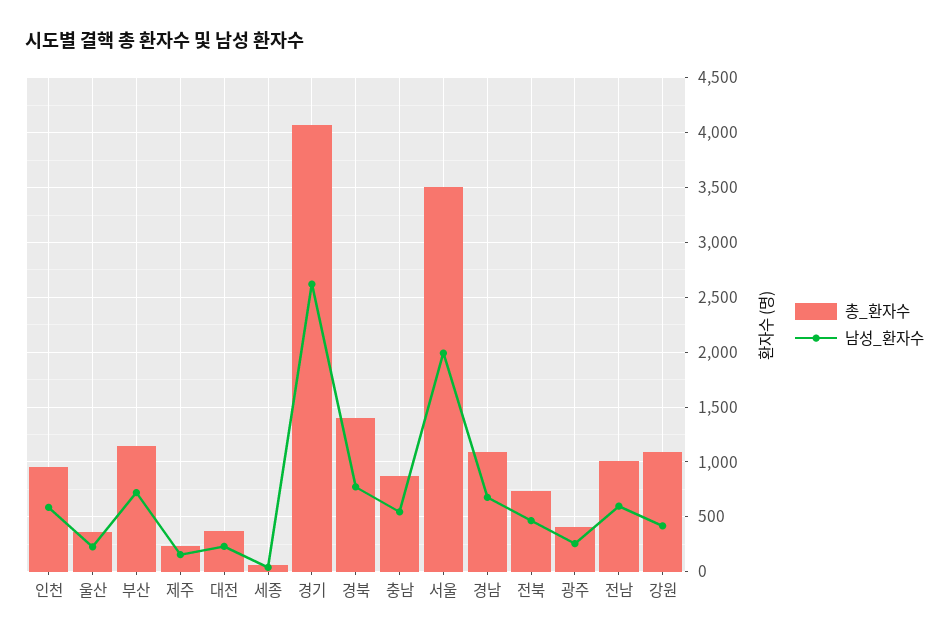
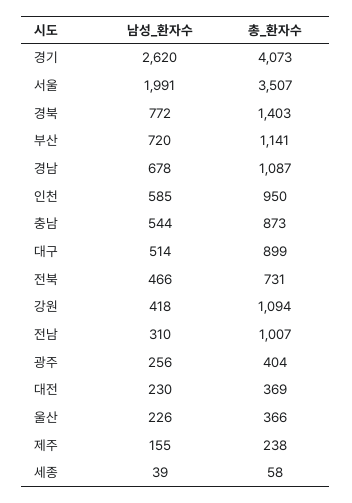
  {
    "총_환자수": {
      "인천": 950,
      "울산": 366,
      "부산": 1141,
      "제주": 238,
      "대전": 369,
      "세종": 58,
      "경기": 4073,
      "경북": 1403,
      "충남": 873,
      "서울": 3507,
      "경남": 1087,
      "전북": 731,
      "광주": 404,
      "전남": 1007,
-     "강원": 1094
+     "강원": 1094,
+     "대구": 899
    },
    "남성_환자수": {
      "인천": 585,
      "울산": 226,
      "부산": 720,
      "제주": 155,
      "대전": 230,
      "세종": 39,
      "경기": 2620,
      "경북": 772,
      "충남": 544,
      "서울": 1991,
      "경남": 678,
      "전북": 466,
      "광주": 256,
-     "전남": 600,
+     "전남": 310,
-     "강원": 418
+     "강원": 418,
+     "대구": 514
    }
  }

